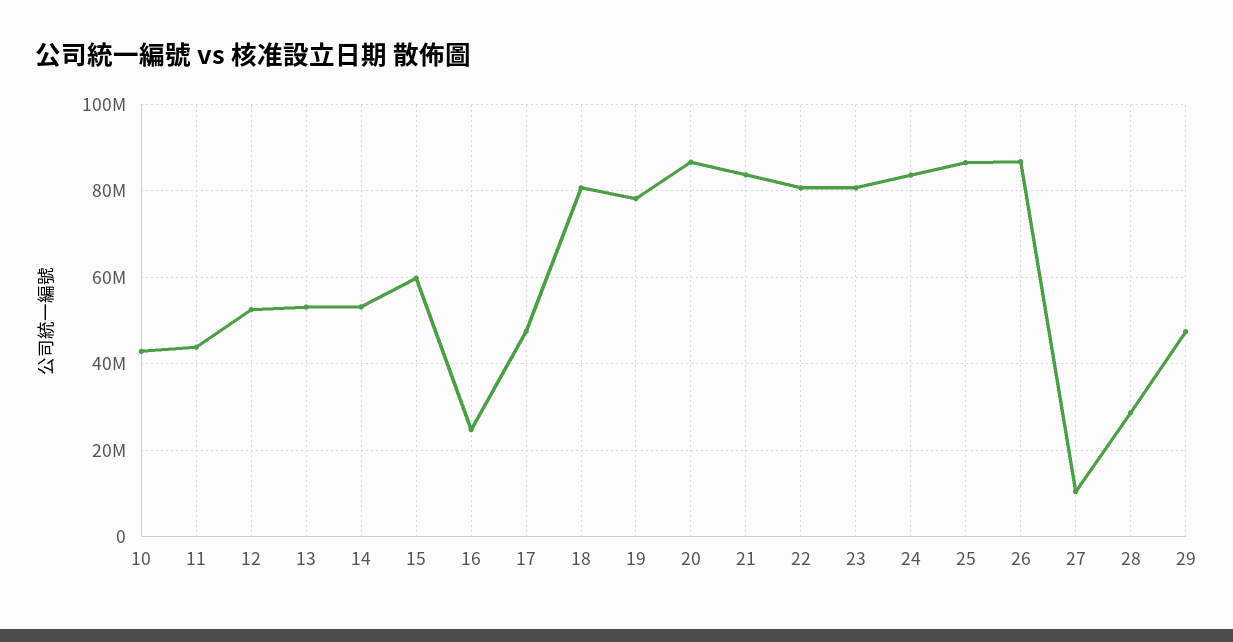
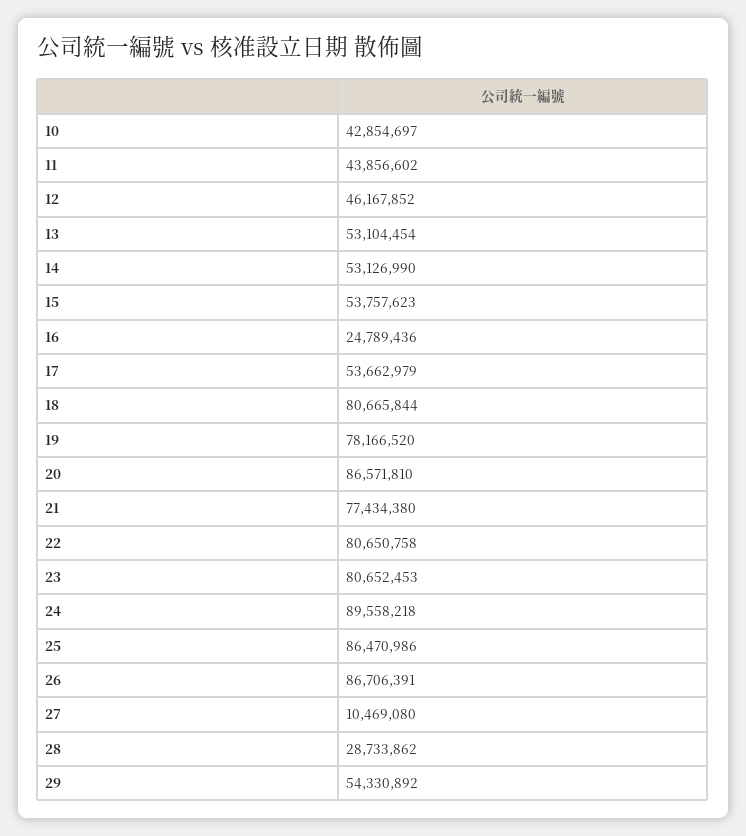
  {
    "10": 42854697,
    "11": 43856602,
-   "12": 52000000,
+   "12": 46167852,
    "13": 53104454,
    "14": 53126990,
-   "15": 60000000,
+   "15": 53757623,
    "16": 24789436,
-   "17": 48000000,
+   "17": 53662979,
    "18": 80665844,
    "19": 78166520,
    "20": 86571810,
-   "21": 84000000,
+   "21": 77434380,
    "22": 80650758,
    "23": 80652453,
-   "24": 84000000,
+   "24": 89558218,
    "25": 86470986,
    "26": 86706391,
    "27": 10469080,
    "28": 28733862,
-   "29": 48000000
+   "29": 54330892
  }

